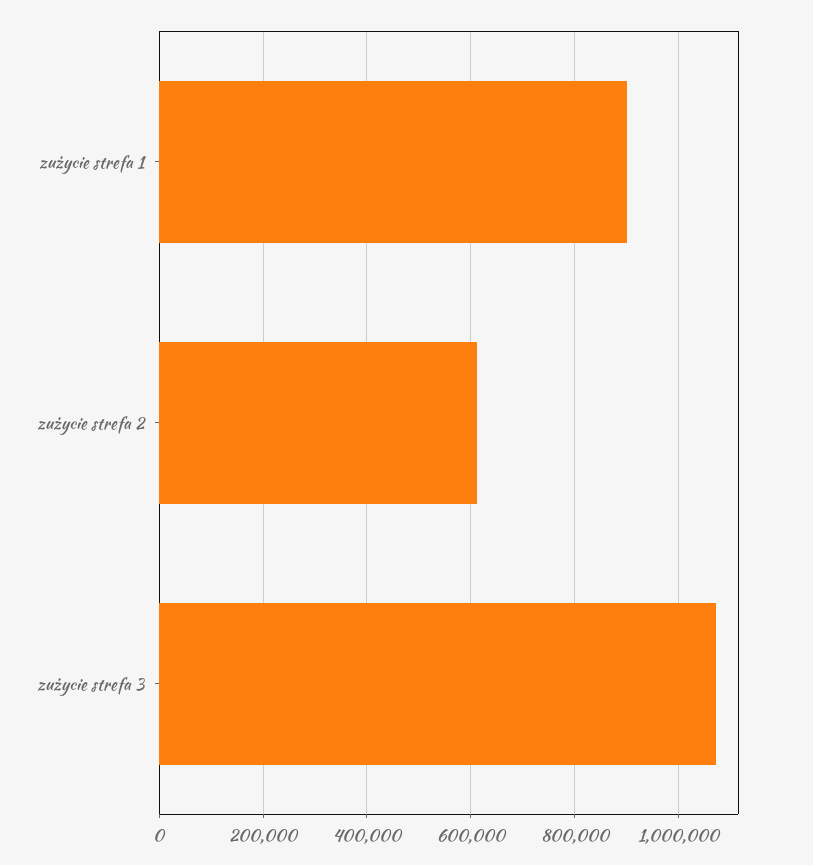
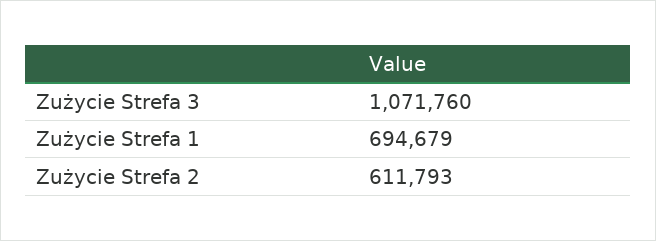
  {
-   "zużycie strefa 1": 900000,
+   "zużycie strefa 1": 694679,
    "zużycie strefa 2": 611793,
    "zużycie strefa 3": 1071760
  }

